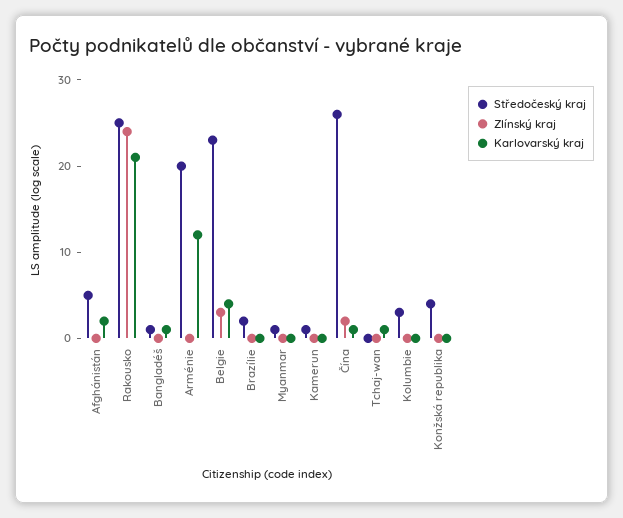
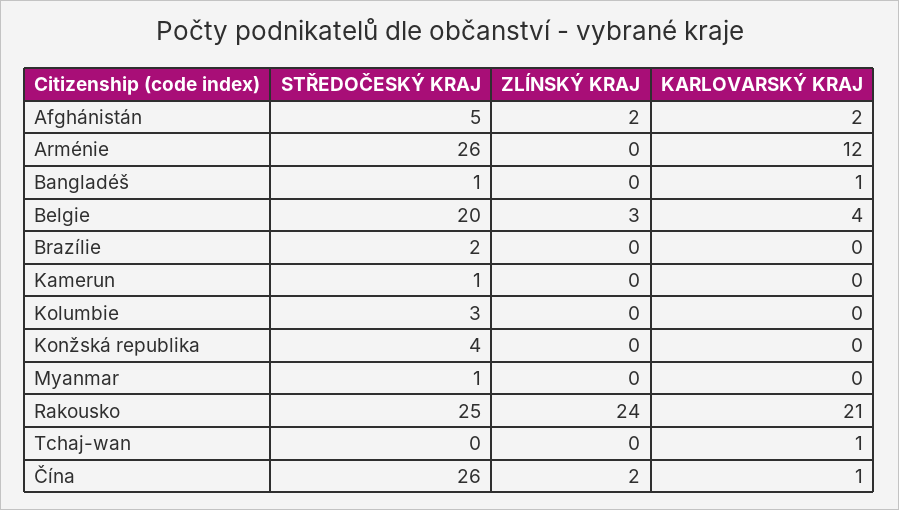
  {
    "Středočeský kraj": {
      "Afghánistán": 5,
      "Rakousko": 25,
      "Bangladéš": 1,
-     "Arménie": 20,
+     "Arménie": 26,
-     "Belgie": 23,
+     "Belgie": 20,
      "Brazílie": 2,
      "Myanmar": 1,
      "Kamerun": 1,
      "Čína": 26,
      "Tchaj-wan": 0,
      "Kolumbie": 3,
      "Konžská republika": 4
    },
    "Zlínský kraj": {
-     "Afghánistán": 0,
+     "Afghánistán": 2,
      "Rakousko": 24,
      "Bangladéš": 0,
      "Arménie": 0,
      "Belgie": 3,
      "Brazílie": 0,
      "Myanmar": 0,
      "Kamerun": 0,
      "Čína": 2,
      "Tchaj-wan": 0,
      "Kolumbie": 0,
      "Konžská republika": 0
    },
    "Karlovarský kraj": {
      "Afghánistán": 2,
      "Rakousko": 21,
      "Bangladéš": 1,
      "Arménie": 12,
      "Belgie": 4,
      "Brazílie": 0,
      "Myanmar": 0,
      "Kamerun": 0,
      "Čína": 1,
      "Tchaj-wan": 1,
      "Kolumbie": 0,
      "Konžská republika": 0
    }
  }

